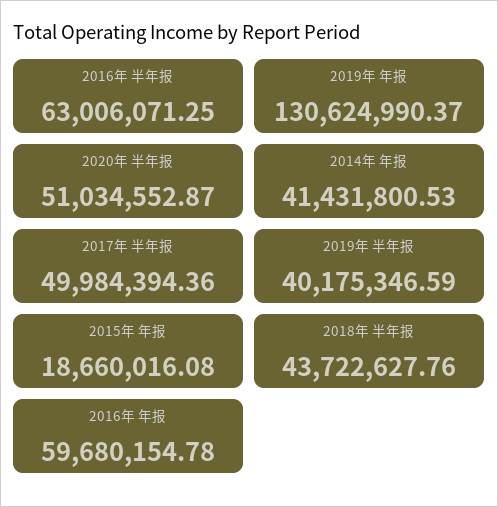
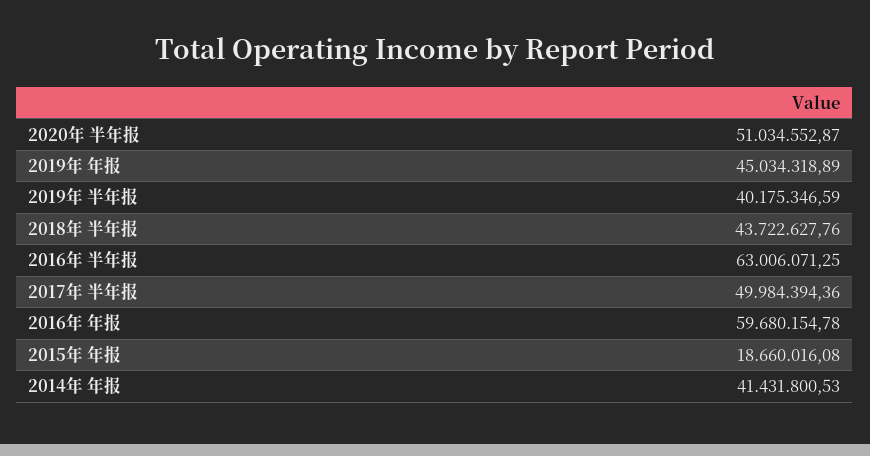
  {
    "2016年 半年报": 63006071.25,
-   "2019年 年报": 130624990.37,
+   "2019年 年报": 45034318.89,
    "2020年 半年报": 51034552.87,
    "2014年 年报": 41431800.53,
    "2017年 半年报": 49984394.36,
    "2019年 半年报": 40175346.59,
    "2015年 年报": 18660016.08,
    "2018年 半年报": 43722627.76,
    "2016年 年报": 59680154.78
  }

